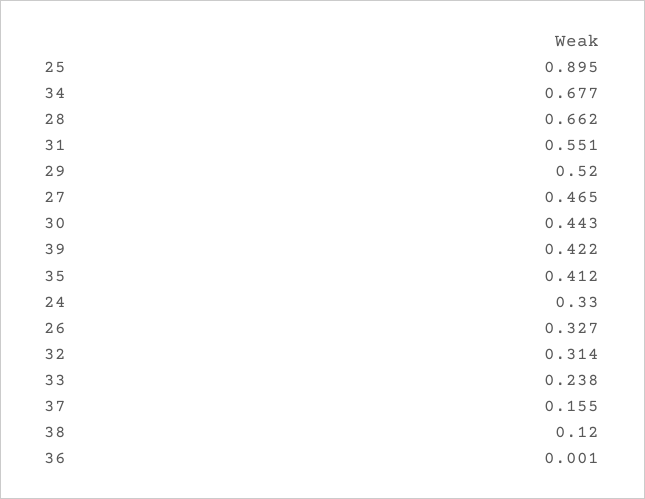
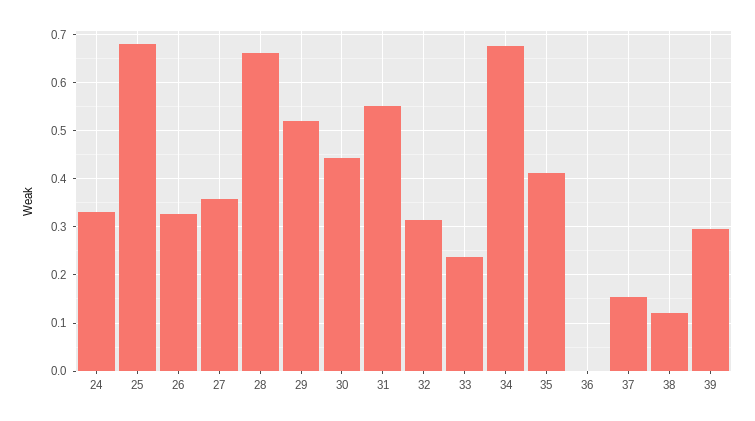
  {
-   "25": 0.895,
+   "25": 0.68,
    "34": 0.677,
    "28": 0.662,
    "31": 0.551,
    "29": 0.52,
-   "27": 0.465,
+   "27": 0.36,
    "30": 0.443,
-   "39": 0.422,
+   "39": 0.3,
    "35": 0.412,
    "24": 0.33,
    "26": 0.327,
    "32": 0.314,
    "33": 0.238,
    "37": 0.155,
    "38": 0.12,
    "36": 0.001
  }

